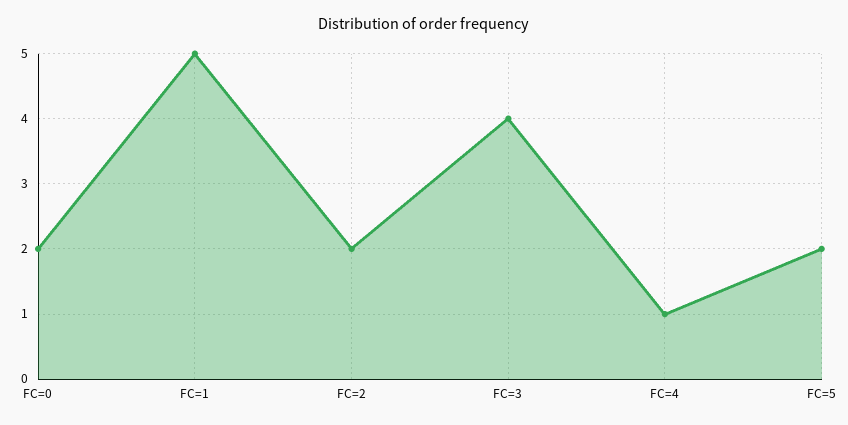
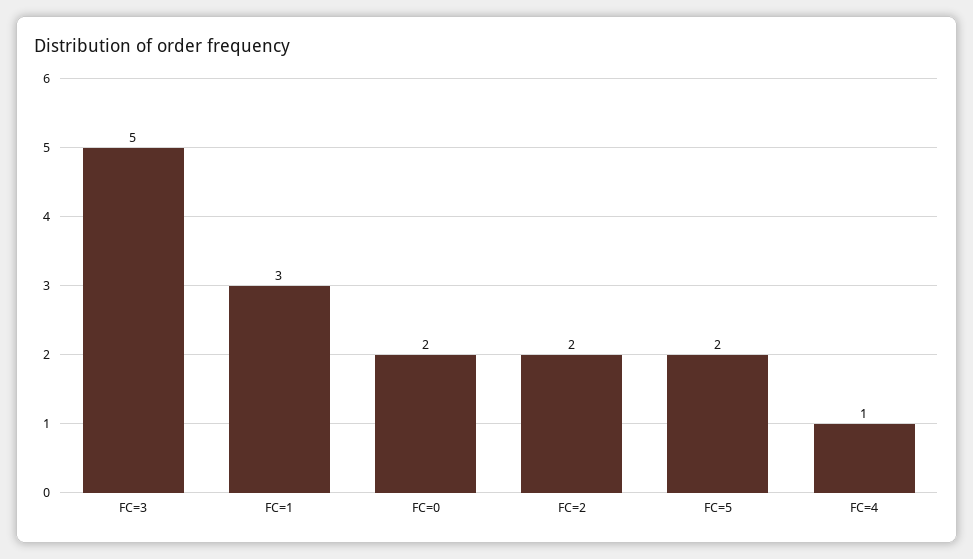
  {
    "FC=0": 2,
-   "FC=1": 5,
+   "FC=1": 3,
    "FC=2": 2,
-   "FC=3": 4,
+   "FC=3": 5,
    "FC=4": 1,
    "FC=5": 2
  }

